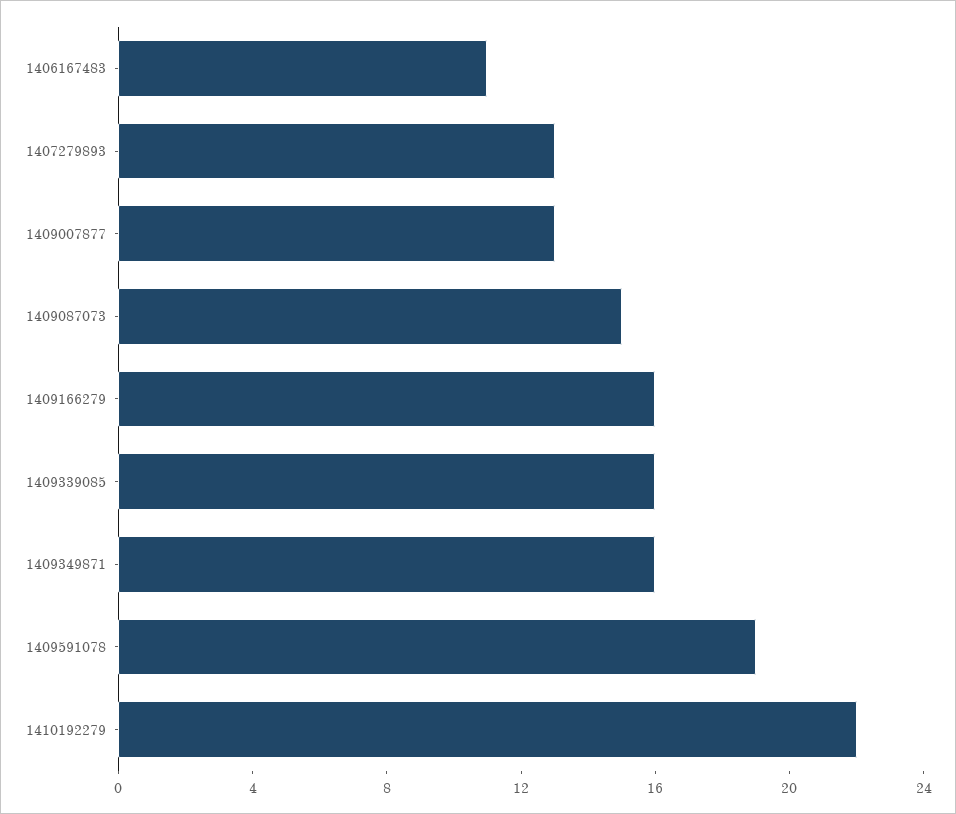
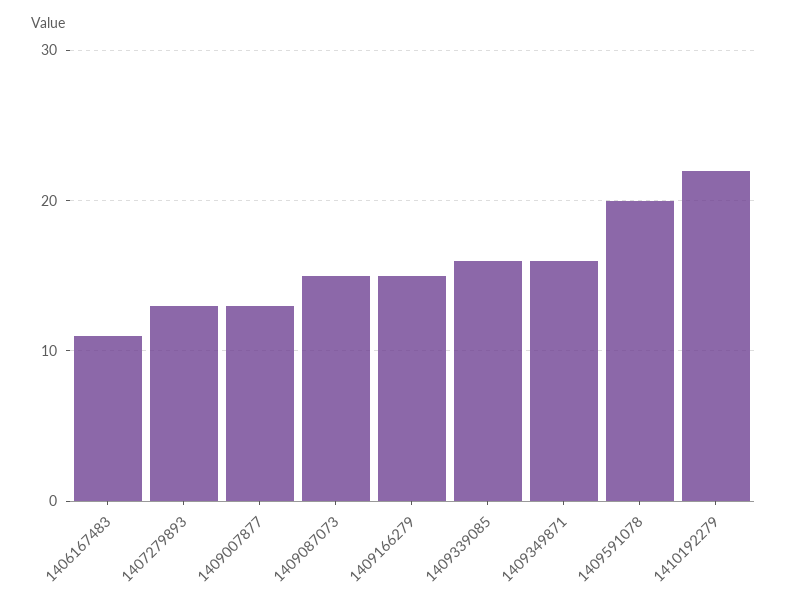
  {
    "1406167483": 11,
    "1407279893": 13,
    "1409007877": 13,
    "1409087073": 15,
-   "1409166279": 16,
+   "1409166279": 15,
    "1409339085": 16,
    "1409349871": 16,
-   "1409591078": 19,
+   "1409591078": 20,
    "1410192279": 22
  }

